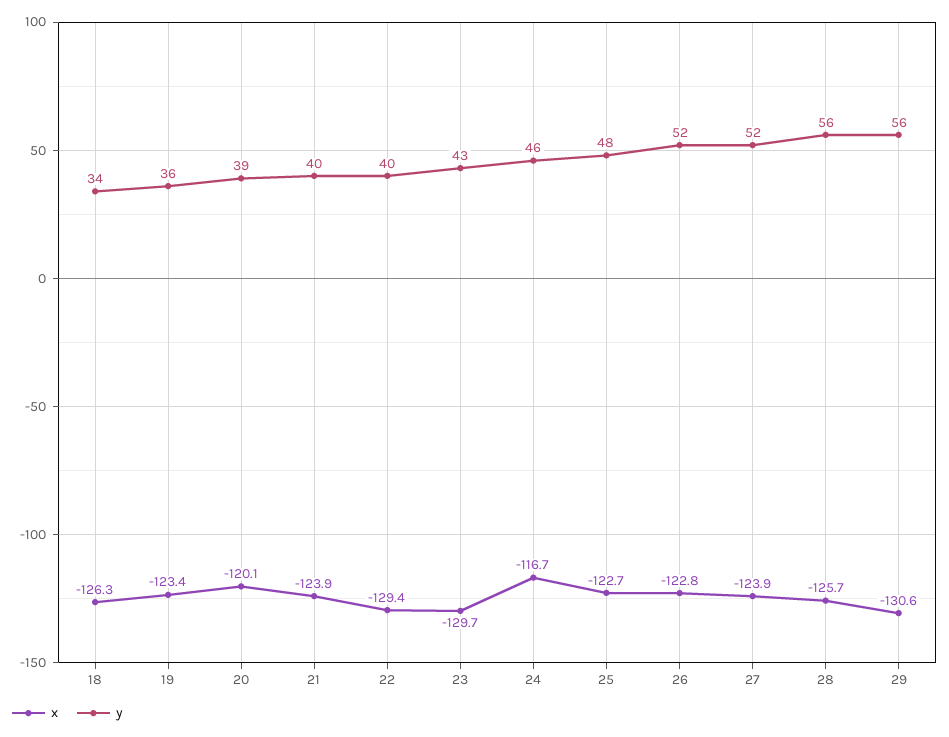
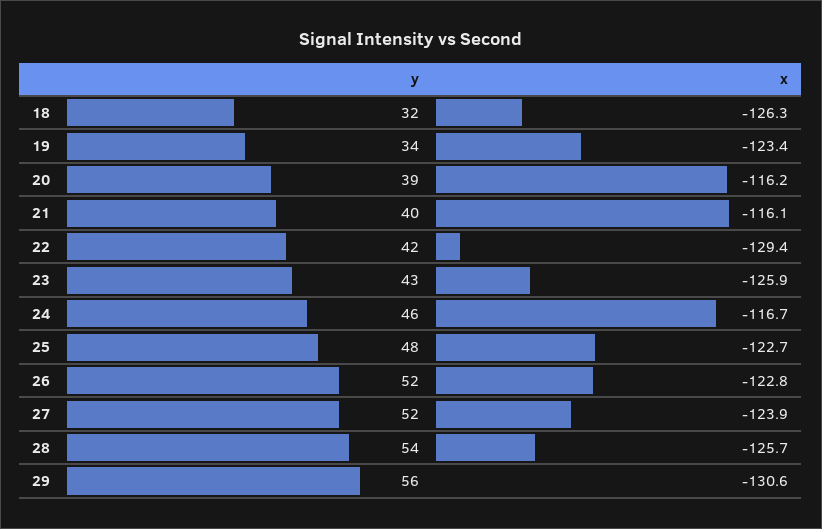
  {
    "x": {
      "18": -126.3,
      "19": -123.4,
-     "20": -120.1,
+     "20": -116.2,
-     "21": -123.9,
+     "21": -116.1,
      "22": -129.4,
-     "23": -129.7,
+     "23": -125.9,
      "24": -116.7,
      "25": -122.7,
      "26": -122.8,
      "27": -123.9,
      "28": -125.7,
      "29": -130.6
    },
    "y": {
-     "18": 34,
+     "18": 32,
-     "19": 36,
+     "19": 34,
      "20": 39,
      "21": 40,
-     "22": 40,
+     "22": 42,
      "23": 43,
      "24": 46,
      "25": 48,
      "26": 52,
      "27": 52,
-     "28": 56,
+     "28": 54,
      "29": 56
    }
  }

